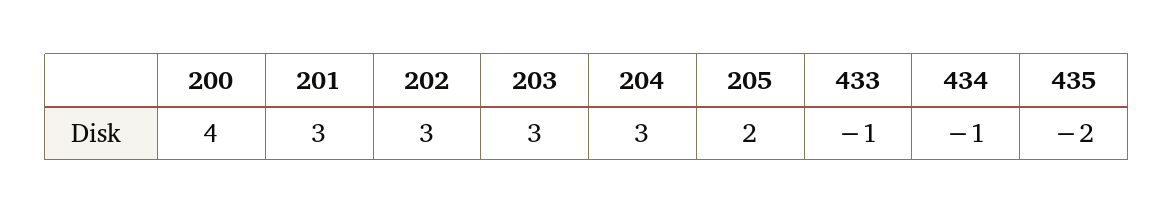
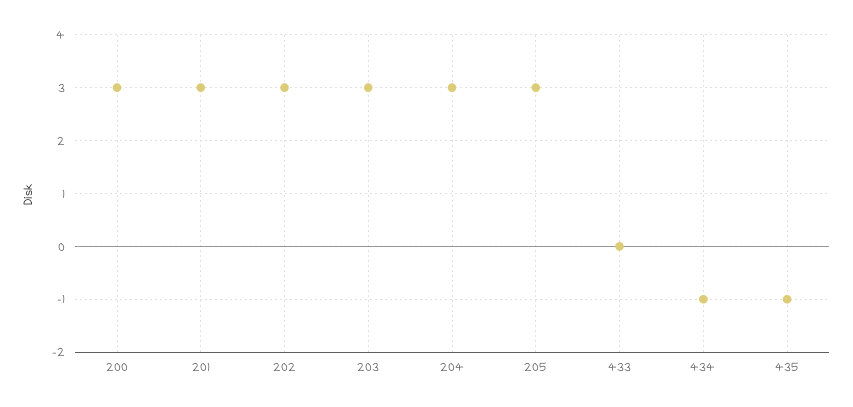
  {
-   "200": 4,
+   "200": 3,
    "201": 3,
    "202": 3,
    "203": 3,
    "204": 3,
-   "205": 2,
+   "205": 3,
-   "433": -1,
+   "433": 0,
    "434": -1,
-   "435": -2
+   "435": -1
  }

